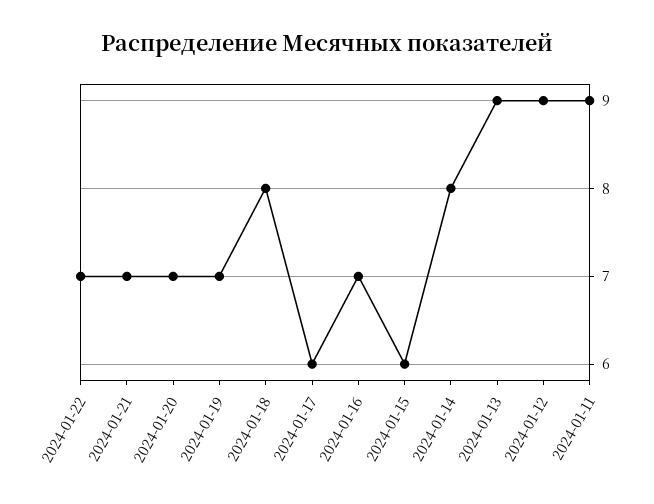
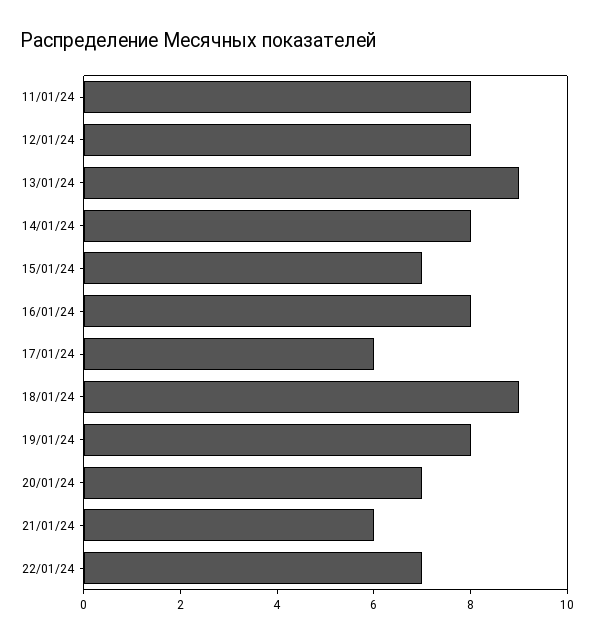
  {
    "2024-01-22": 7,
-   "2024-01-21": 7,
+   "2024-01-21": 6,
    "2024-01-20": 7,
-   "2024-01-19": 7,
+   "2024-01-19": 8,
-   "2024-01-18": 8,
+   "2024-01-18": 9,
    "2024-01-17": 6,
-   "2024-01-16": 7,
+   "2024-01-16": 8,
-   "2024-01-15": 6,
+   "2024-01-15": 7,
    "2024-01-14": 8,
    "2024-01-13": 9,
-   "2024-01-12": 9,
+   "2024-01-12": 8,
-   "2024-01-11": 9
+   "2024-01-11": 8
  }

